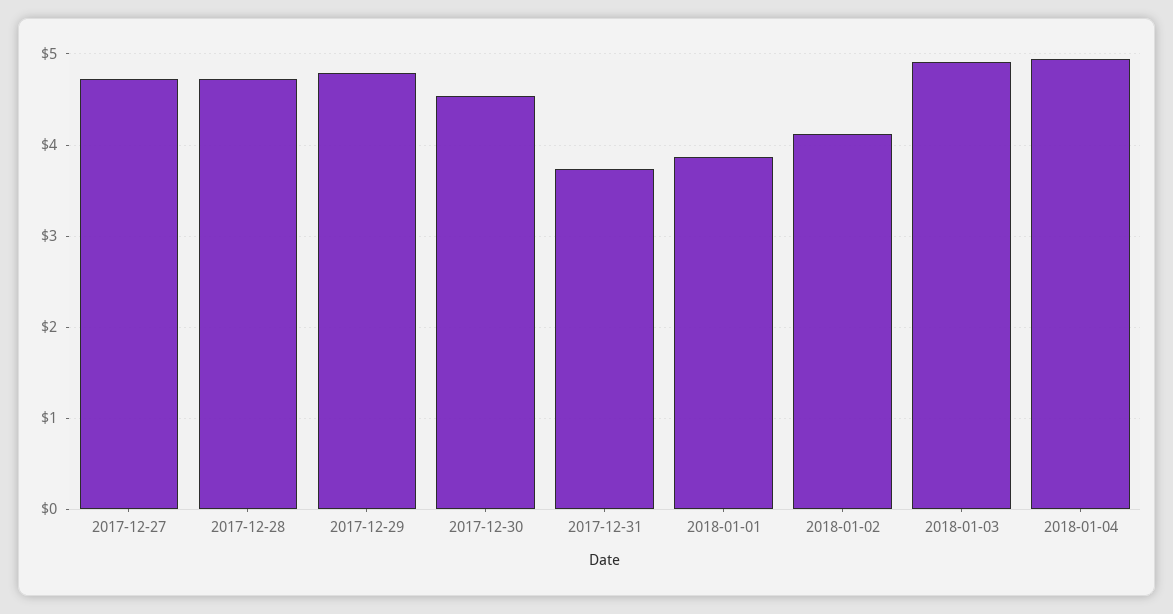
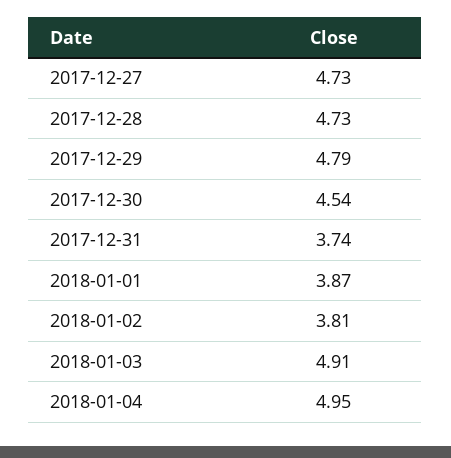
  {
    "2017-12-27": 4.73,
    "2017-12-28": 4.73,
    "2017-12-29": 4.79,
    "2017-12-30": 4.54,
    "2017-12-31": 3.74,
    "2018-01-01": 3.87,
-   "2018-01-02": 4.1,
+   "2018-01-02": 3.81,
    "2018-01-03": 4.91,
    "2018-01-04": 4.95
  }

